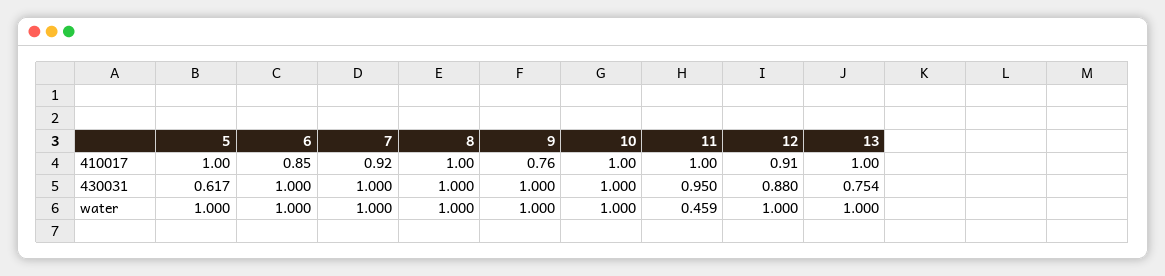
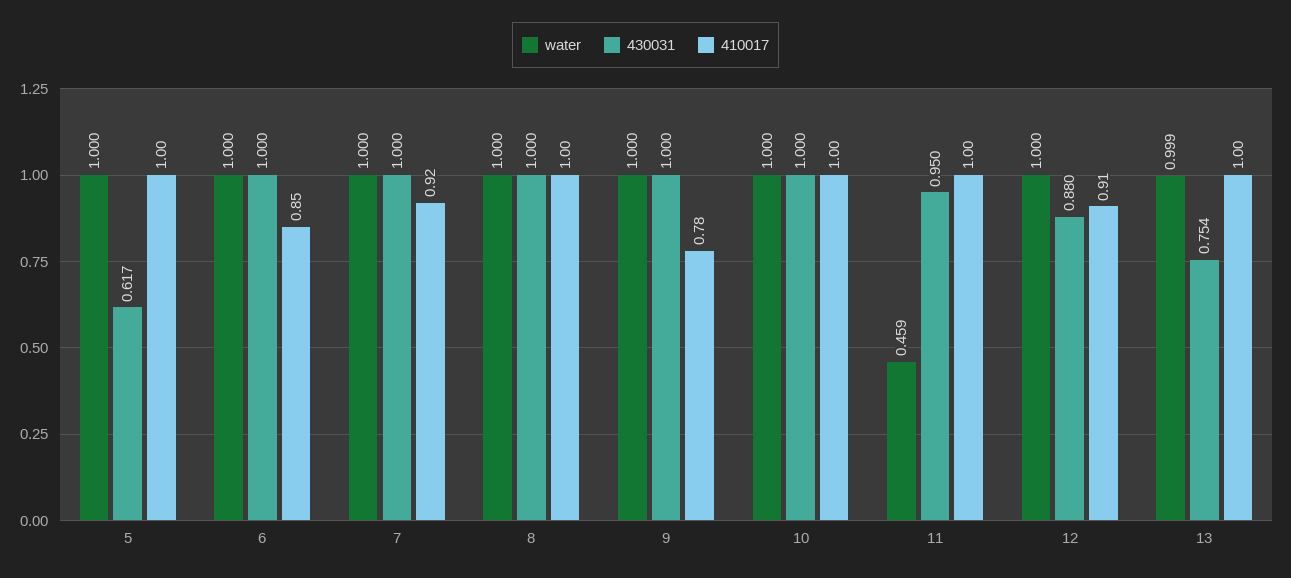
  {
    "410017": {
      "5": 1,
      "6": 0.85,
      "7": 0.92,
      "8": 1,
-     "9": 0.76,
+     "9": 0.78,
      "10": 1,
      "11": 1,
      "12": 0.91,
      "13": 1
    },
    "430031": {
      "5": 0.617,
      "6": 1,
      "7": 1,
      "8": 1,
      "9": 1,
      "10": 1,
      "11": 0.95,
      "12": 0.88,
      "13": 0.754
    },
    "water": {
      "5": 1,
      "6": 1,
      "7": 1,
      "8": 1,
      "9": 1,
      "10": 1,
      "11": 0.459,
      "12": 1,
-     "13": 1
+     "13": 0.999
    }
  }

